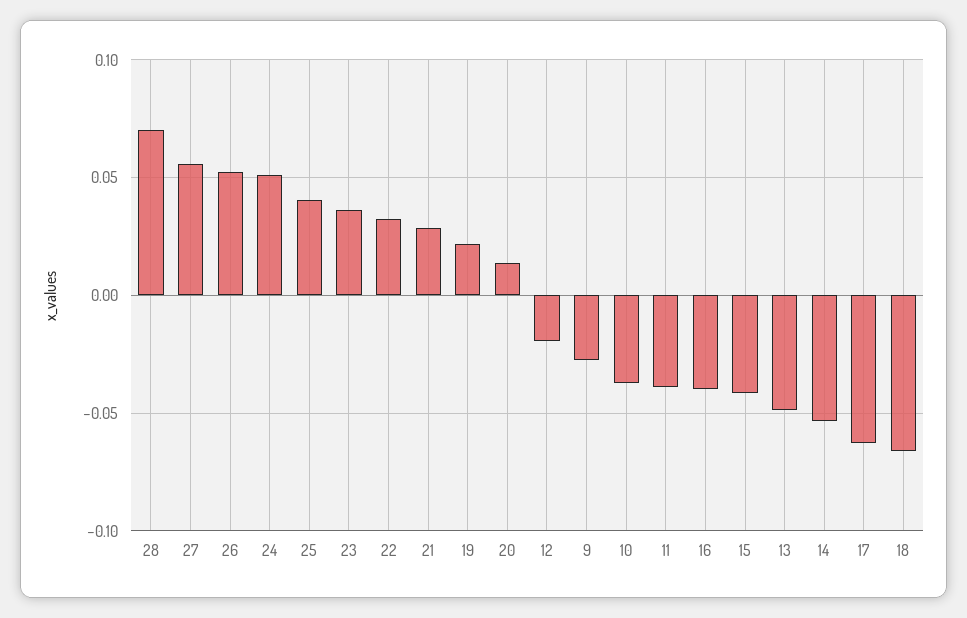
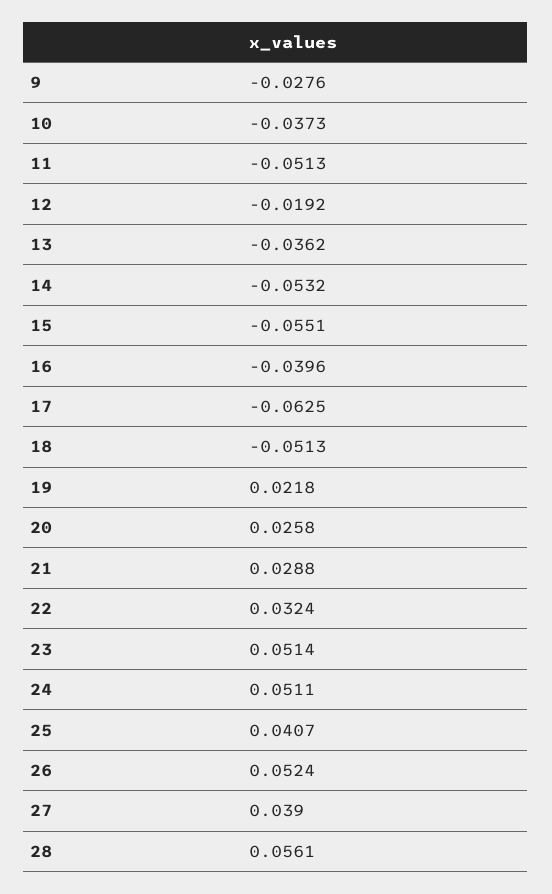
  {
-   "28": 0.07,
+   "28": 0.0561,
-   "27": 0.055,
+   "27": 0.039,
    "26": 0.0524,
    "24": 0.0511,
    "25": 0.0407,
-   "23": 0.035,
+   "23": 0.0514,
    "22": 0.0324,
    "21": 0.0288,
    "19": 0.0218,
-   "20": 0.015,
+   "20": 0.0258,
    "12": -0.0192,
    "9": -0.0276,
    "10": -0.0373,
-   "11": -0.04,
+   "11": -0.0513,
    "16": -0.0396,
-   "15": -0.04,
+   "15": -0.0551,
-   "13": -0.05,
+   "13": -0.0362,
    "14": -0.0532,
    "17": -0.0625,
-   "18": -0.065
+   "18": -0.0513
  }

